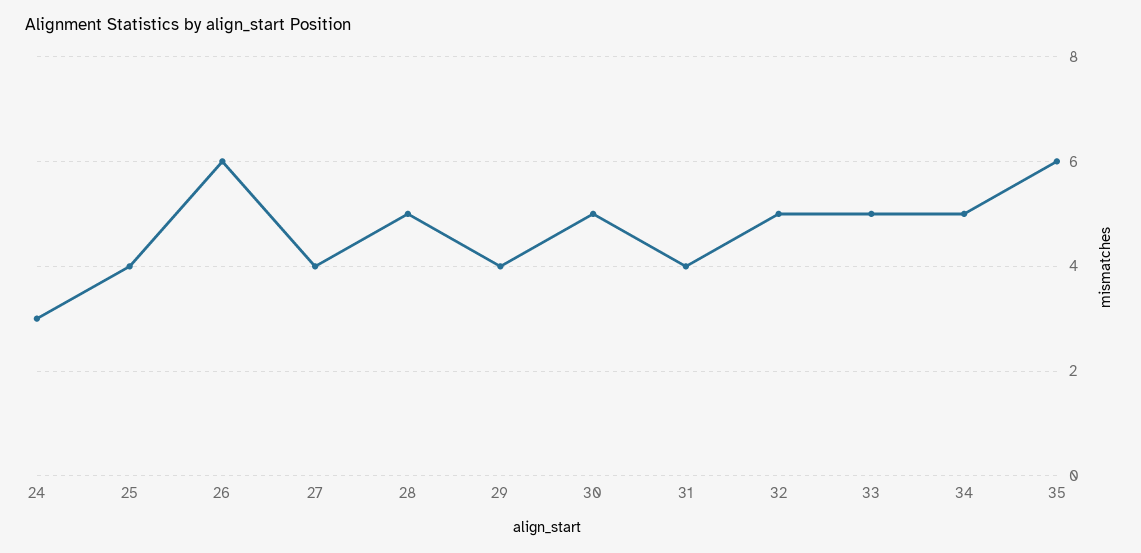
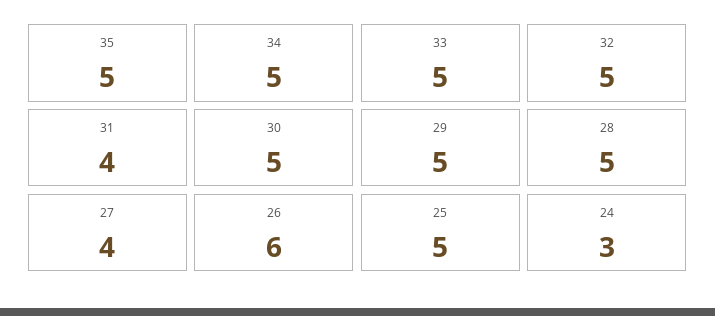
  {
    "24": 3,
-   "25": 4,
+   "25": 5,
    "26": 6,
    "27": 4,
    "28": 5,
-   "29": 4,
+   "29": 5,
    "30": 5,
    "31": 4,
    "32": 5,
    "33": 5,
    "34": 5,
-   "35": 6
+   "35": 5
  }

